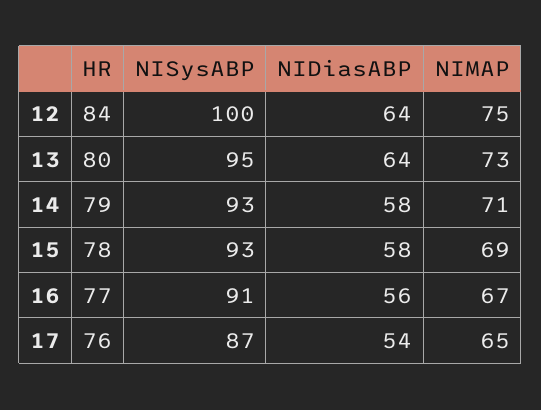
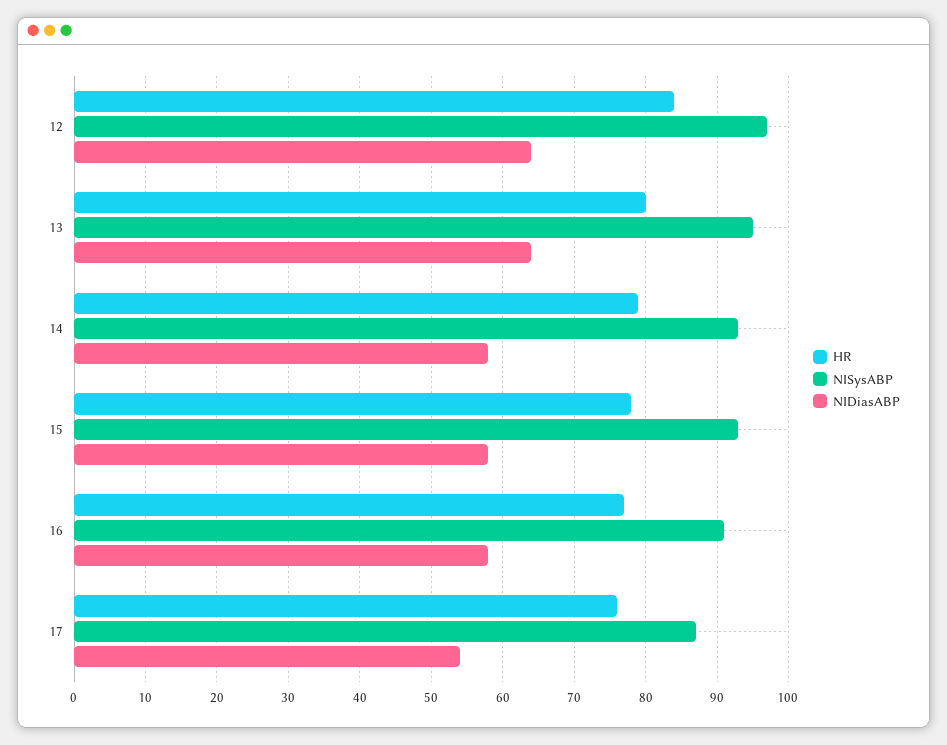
  {
    "HR": {
      "12": 84,
      "13": 80,
      "14": 79,
      "15": 78,
      "16": 77,
      "17": 76
    },
    "NISysABP": {
-     "12": 100,
+     "12": 97,
      "13": 95,
      "14": 93,
      "15": 93,
      "16": 91,
      "17": 87
    },
    "NIDiasABP": {
      "12": 64,
      "13": 64,
      "14": 58,
      "15": 58,
-     "16": 56,
+     "16": 58,
      "17": 54
-   },
+   }
-   "NIMAP": {
-     "12": 75,
-     "13": 73,
-     "14": 71,
-     "15": 69,
-     "16": 67,
-     "17": 65
-   }
  }

